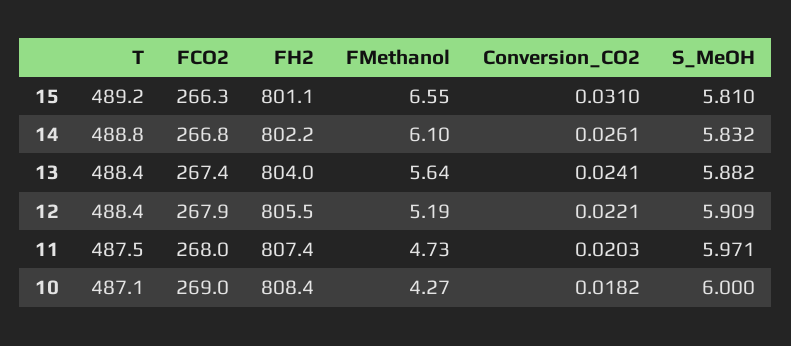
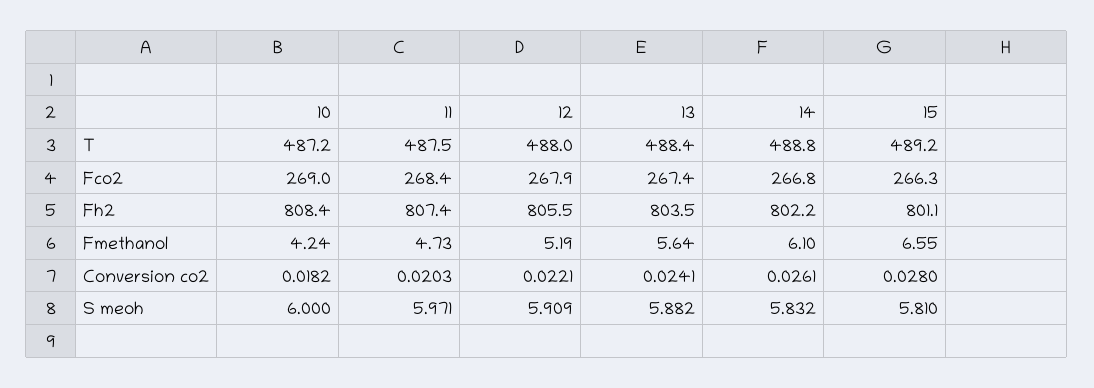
  {
    "T": {
      "15": 489.2,
      "14": 488.8,
      "13": 488.4,
-     "12": 488.4,
+     "12": 488,
      "11": 487.5,
-     "10": 487.1
+     "10": 487.2
    },
    "FCO2": {
      "15": 266.3,
      "14": 266.8,
      "13": 267.4,
      "12": 267.9,
-     "11": 268,
+     "11": 268.4,
      "10": 269
    },
    "FH2": {
      "15": 801.1,
      "14": 802.2,
-     "13": 804,
+     "13": 803.5,
      "12": 805.5,
      "11": 807.4,
      "10": 808.4
    },
    "FMethanol": {
      "15": 6.55,
      "14": 6.1,
      "13": 5.64,
      "12": 5.19,
      "11": 4.73,
-     "10": 4.27
+     "10": 4.24
    },
    "Conversion_CO2": {
-     "15": 0.031,
+     "15": 0.028,
      "14": 0.0261,
      "13": 0.0241,
      "12": 0.0221,
      "11": 0.0203,
      "10": 0.0182
    },
    "S_MeOH": {
      "15": 5.81,
      "14": 5.832,
      "13": 5.882,
      "12": 5.909,
      "11": 5.971,
      "10": 6
    }
  }

